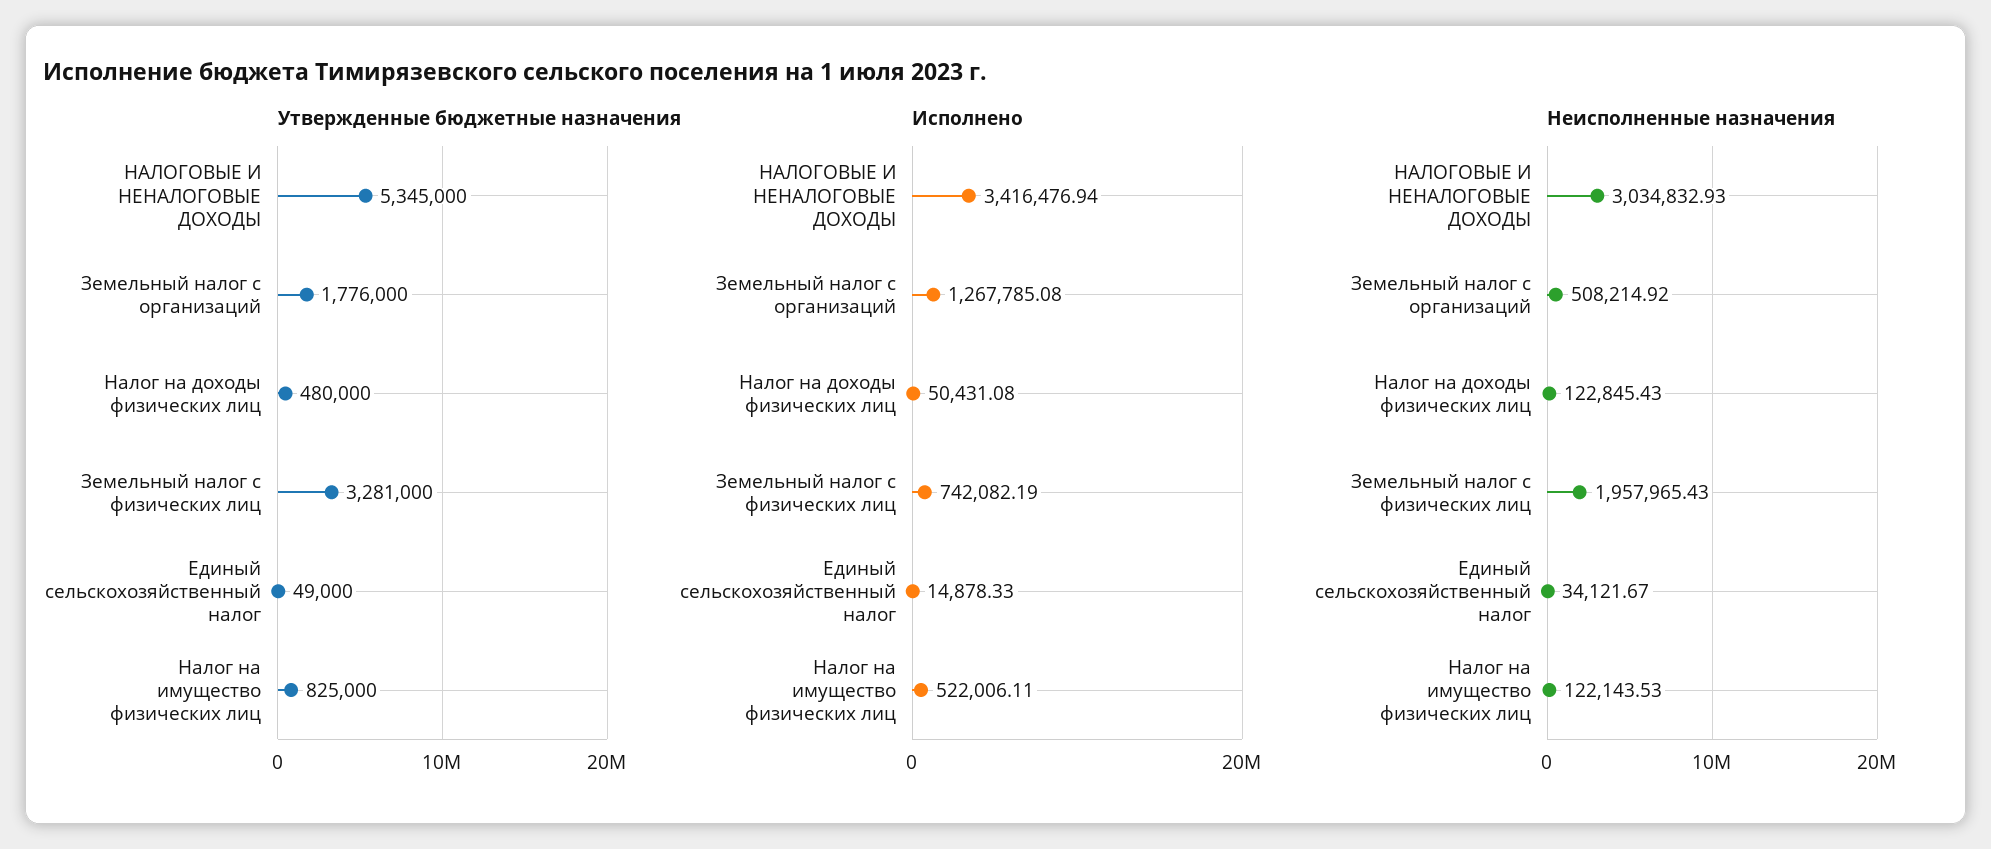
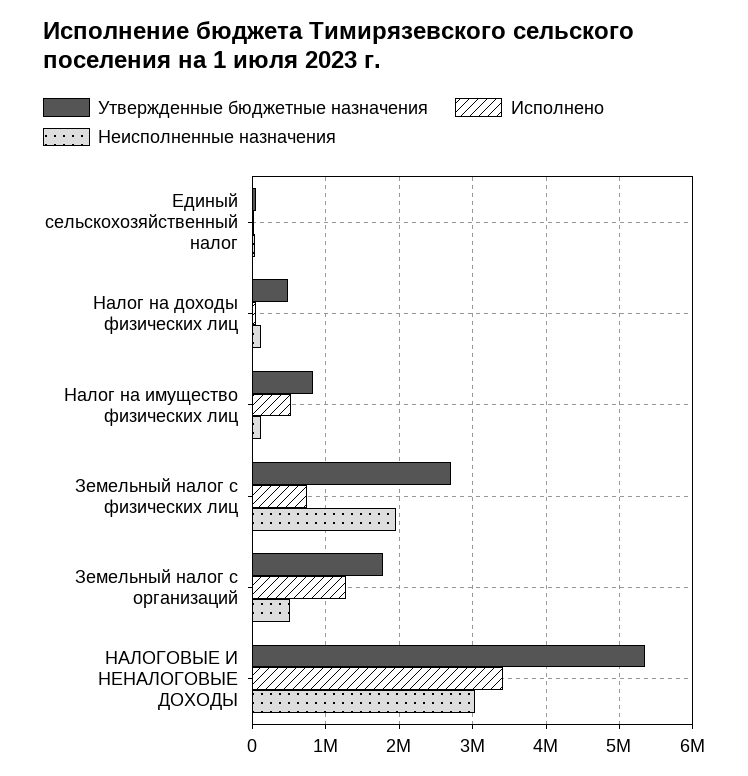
  {
    "Утвержденные бюджетные назначения": {
      "НАЛОГОВЫЕ И НЕНАЛОГОВЫЕ ДОХОДЫ": 5345000,
      "Земельный налог с организаций": 1776000,
      "Налог на доходы физических лиц": 480000,
-     "Земельный налог с физических лиц": 3281000,
+     "Земельный налог с физических лиц": 2700000,
      "Единый сельскохозяйственный налог": 49000,
      "Налог на имущество физических лиц": 825000
    },
    "Исполнено": {
      "НАЛОГОВЫЕ И НЕНАЛОГОВЫЕ ДОХОДЫ": 3416476.94,
      "Земельный налог с организаций": 1267785.08,
      "Налог на доходы физических лиц": 50431.08,
      "Земельный налог с физических лиц": 742082.19,
      "Единый сельскохозяйственный налог": 14878.33,
      "Налог на имущество физических лиц": 522006.11
    },
    "Неисполненные назначения": {
      "НАЛОГОВЫЕ И НЕНАЛОГОВЫЕ ДОХОДЫ": 3034832.93,
      "Земельный налог с организаций": 508214.92,
      "Налог на доходы физических лиц": 122845.43,
      "Земельный налог с физических лиц": 1957965.43,
      "Единый сельскохозяйственный налог": 34121.67,
      "Налог на имущество физических лиц": 122143.53
    }
  }

